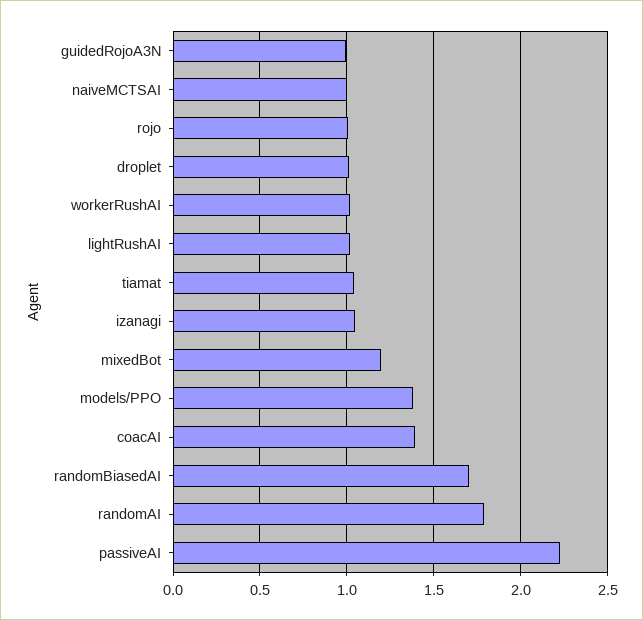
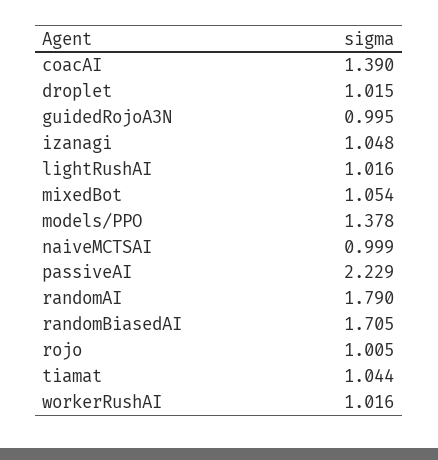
  {
    "guidedRojoA3N": 0.995,
    "naiveMCTSAI": 0.999,
    "rojo": 1.005,
    "droplet": 1.015,
    "workerRushAI": 1.016,
    "lightRushAI": 1.016,
    "tiamat": 1.044,
    "izanagi": 1.048,
-   "mixedBot": 1.2,
+   "mixedBot": 1.054,
    "models/PPO": 1.378,
    "coacAI": 1.39,
    "randomBiasedAI": 1.705,
    "randomAI": 1.79,
    "passiveAI": 2.229
  }

